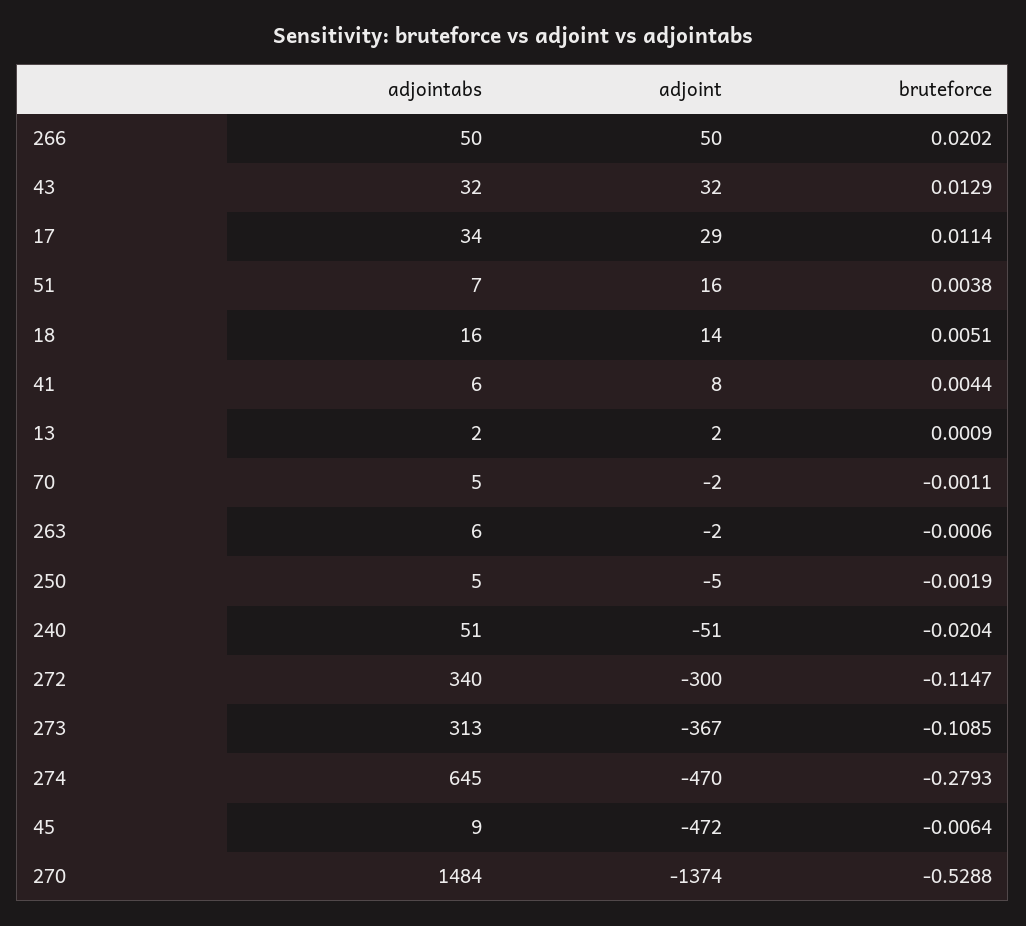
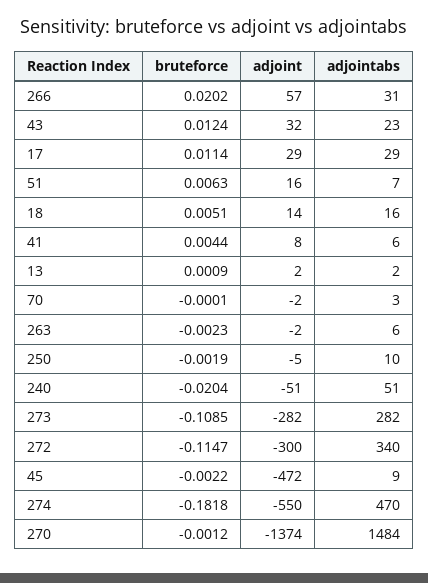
  {
    "adjointabs": {
-     "266": 50,
+     "266": 31,
-     "43": 32,
+     "43": 23,
-     "17": 34,
+     "17": 29,
      "51": 7,
      "18": 16,
      "41": 6,
      "13": 2,
-     "70": 5,
+     "70": 3,
      "263": 6,
-     "250": 5,
+     "250": 10,
      "240": 51,
      "272": 340,
-     "273": 313,
+     "273": 282,
-     "274": 645,
+     "274": 470,
      "45": 9,
      "270": 1484
    },
    "adjoint": {
-     "266": 50,
+     "266": 57,
      "43": 32,
      "17": 29,
      "51": 16,
      "18": 14,
      "41": 8,
      "13": 2,
      "70": -2,
      "263": -2,
      "250": -5,
      "240": -51,
      "272": -300,
-     "273": -367,
+     "273": -282,
-     "274": -470,
+     "274": -550,
      "45": -472,
      "270": -1374
    },
    "bruteforce": {
      "266": 0.0202,
-     "43": 0.0129,
+     "43": 0.0124,
      "17": 0.0114,
-     "51": 0.0038,
+     "51": 0.0063,
      "18": 0.0051,
      "41": 0.0044,
      "13": 0.0009,
-     "70": -0.0011,
+     "70": -0.0001,
-     "263": -0.0006,
+     "263": -0.0023,
      "250": -0.0019,
      "240": -0.0204,
      "272": -0.1147,
      "273": -0.1085,
-     "274": -0.2793,
+     "274": -0.1818,
-     "45": -0.0064,
+     "45": -0.0022,
-     "270": -0.5288
+     "270": -0.0012
    }
  }

